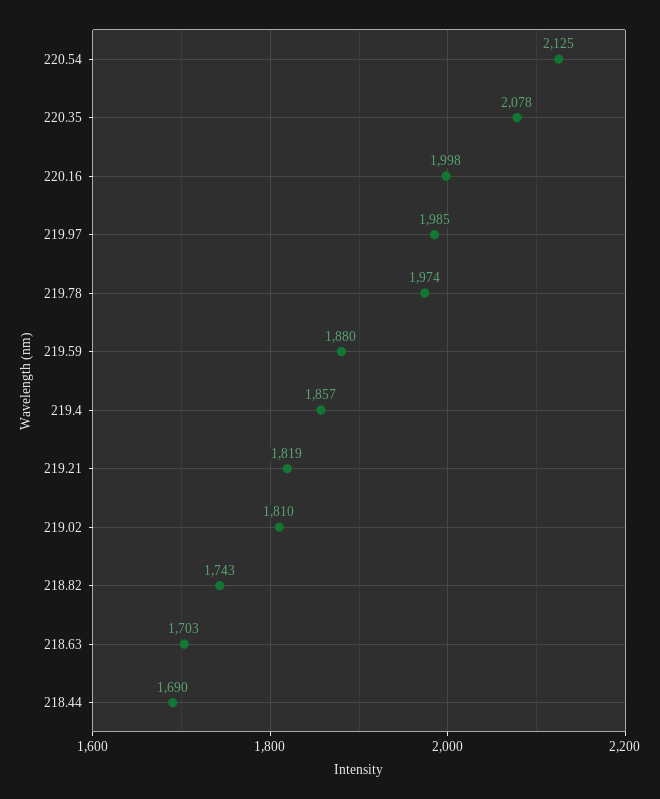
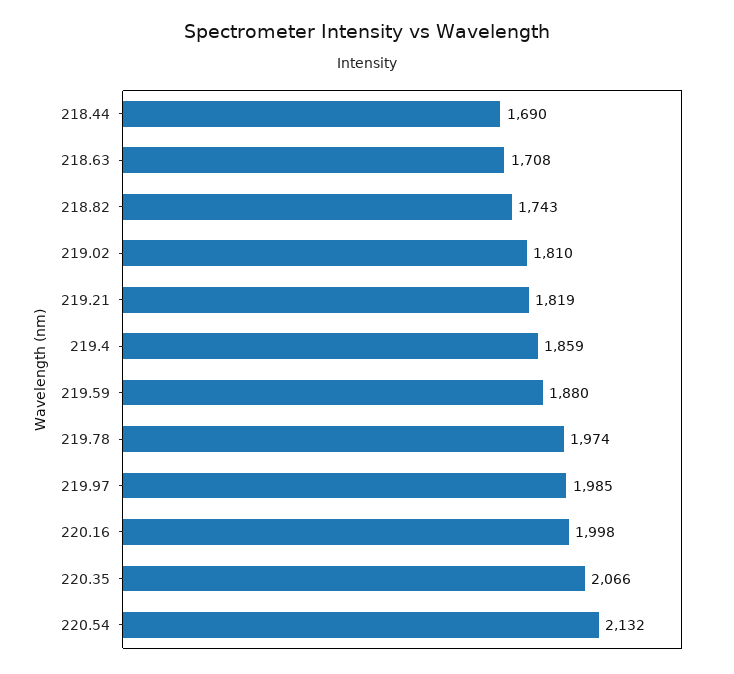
  {
-   "220.54": 2125,
+   "220.54": 2132,
-   "220.35": 2078,
+   "220.35": 2066,
    "220.16": 1998,
    "219.97": 1985,
    "219.78": 1974,
    "219.59": 1880,
-   "219.4": 1857,
+   "219.4": 1859,
    "219.21": 1819,
    "219.02": 1810,
    "218.82": 1743,
-   "218.63": 1703,
+   "218.63": 1708,
    "218.44": 1690
  }

